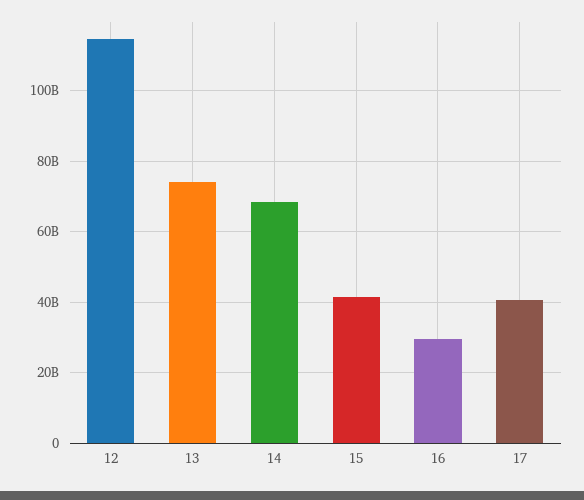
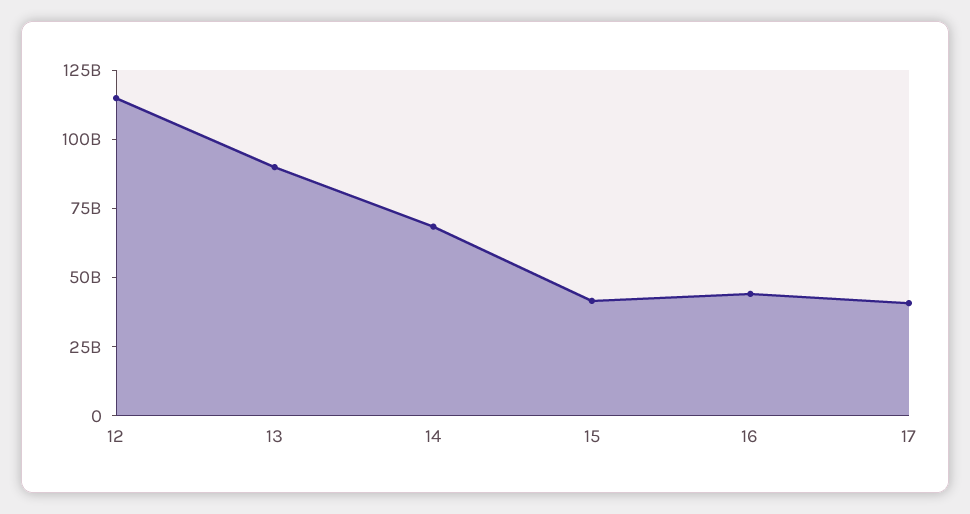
  {
    "12": 114000000000,
-   "13": 74000000000,
+   "13": 90000000000,
    "14": 68000000000,
    "15": 42000000000,
-   "16": 30000000000,
+   "16": 45000000000,
    "17": 40000000000
  }

